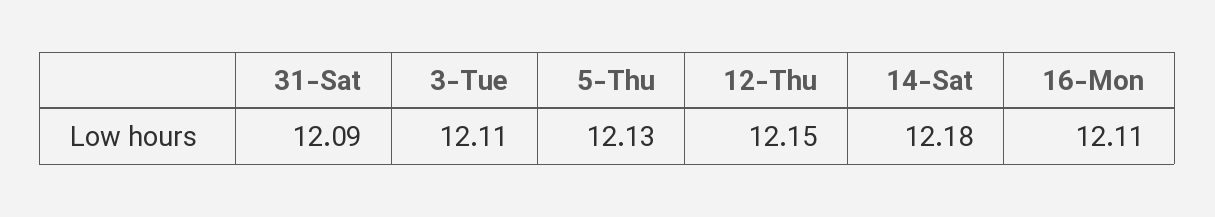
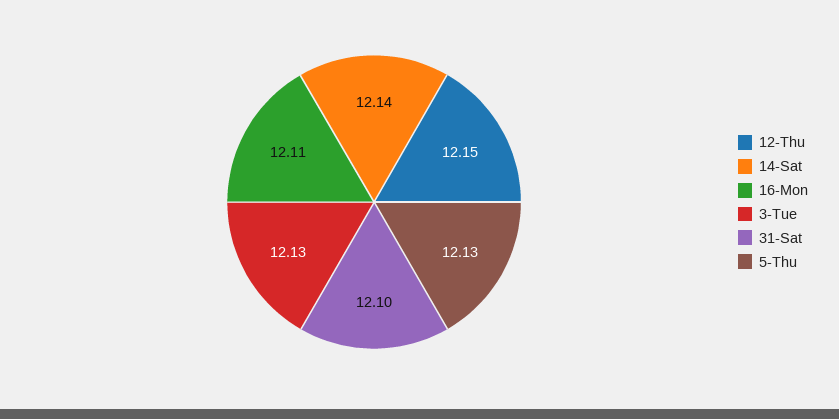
  {
-   "31-Sat": 12.09,
+   "31-Sat": 12.1,
-   "3-Tue": 12.11,
+   "3-Tue": 12.13,
    "5-Thu": 12.13,
    "12-Thu": 12.15,
-   "14-Sat": 12.18,
+   "14-Sat": 12.14,
    "16-Mon": 12.11
  }

